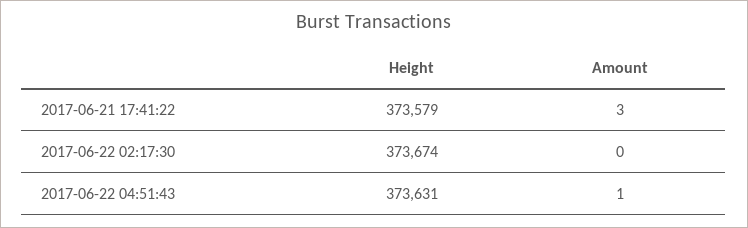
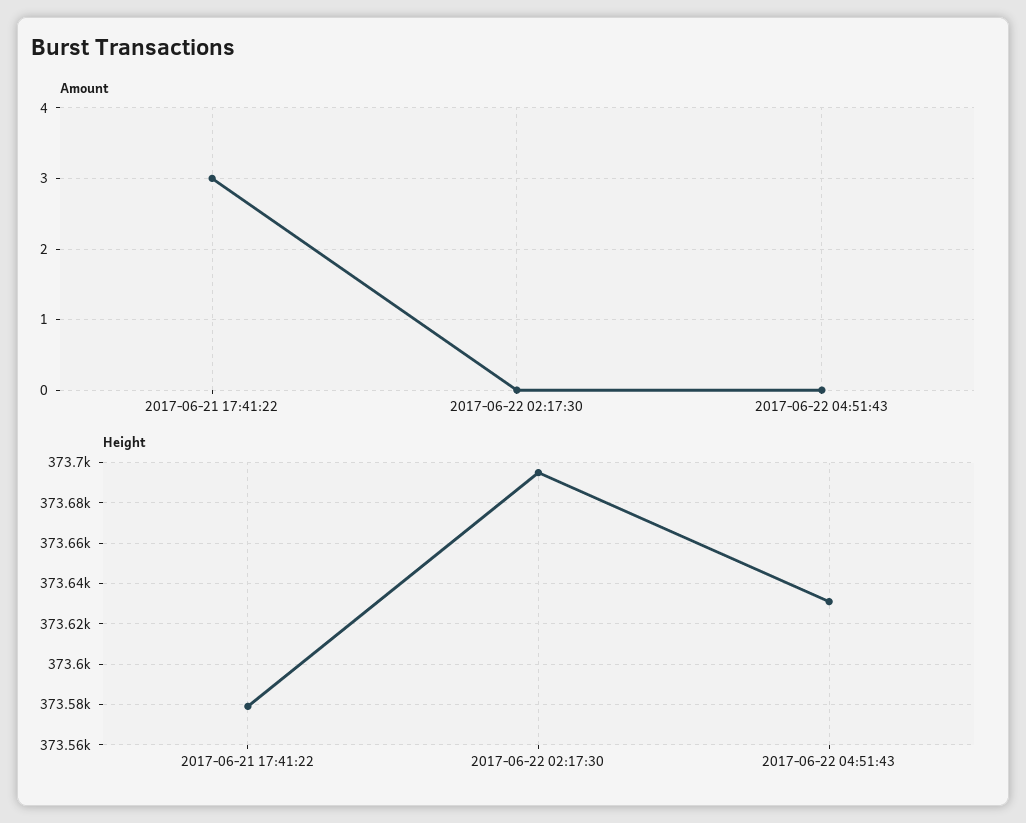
  {
    "Height": {
      "2017-06-21 17:41:22": 373579,
-     "2017-06-22 02:17:30": 373674,
+     "2017-06-22 02:17:30": 373695,
      "2017-06-22 04:51:43": 373631
    },
    "Amount": {
      "2017-06-21 17:41:22": 3,
      "2017-06-22 02:17:30": 0,
-     "2017-06-22 04:51:43": 1
+     "2017-06-22 04:51:43": 0
    }
  }

